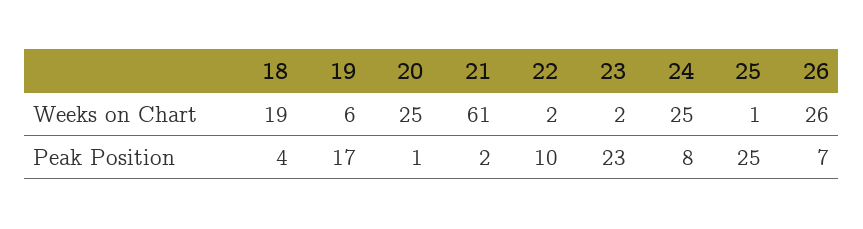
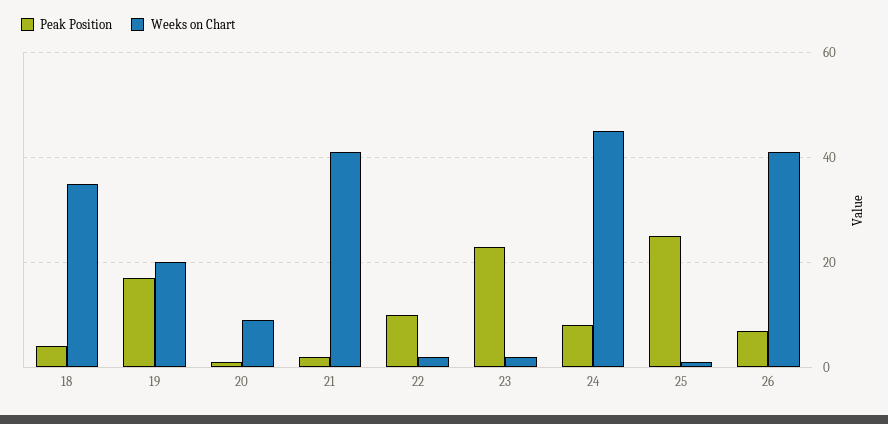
  {
    "Weeks on Chart": {
-     "18": 19,
+     "18": 35,
-     "19": 6,
+     "19": 20,
-     "20": 25,
+     "20": 10,
-     "21": 61,
+     "21": 40,
      "22": 2,
      "23": 2,
-     "24": 25,
+     "24": 45,
      "25": 1,
-     "26": 26
+     "26": 40
    },
    "Peak Position": {
      "18": 4,
      "19": 17,
      "20": 1,
      "21": 2,
      "22": 10,
      "23": 23,
      "24": 8,
      "25": 25,
      "26": 7
    }
  }

